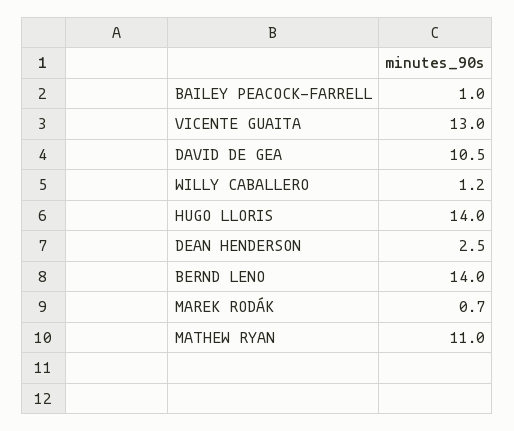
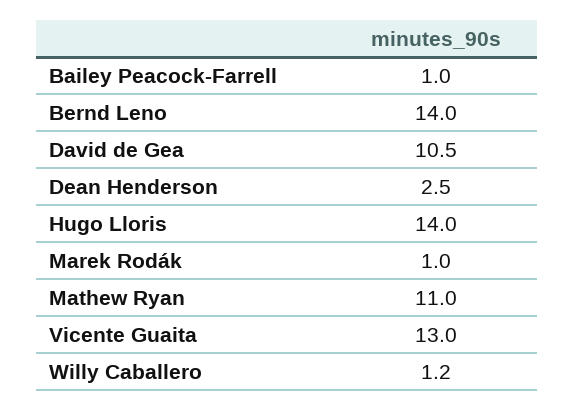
  {
    "BAILEY PEACOCK-FARRELL": 1,
    "VICENTE GUAITA": 13,
    "DAVID DE GEA": 10.5,
    "WILLY CABALLERO": 1.2,
    "HUGO LLORIS": 14,
    "DEAN HENDERSON": 2.5,
    "BERND LENO": 14,
-   "MAREK RODÁK": 0.7,
+   "MAREK RODÁK": 1,
    "MATHEW RYAN": 11
  }

